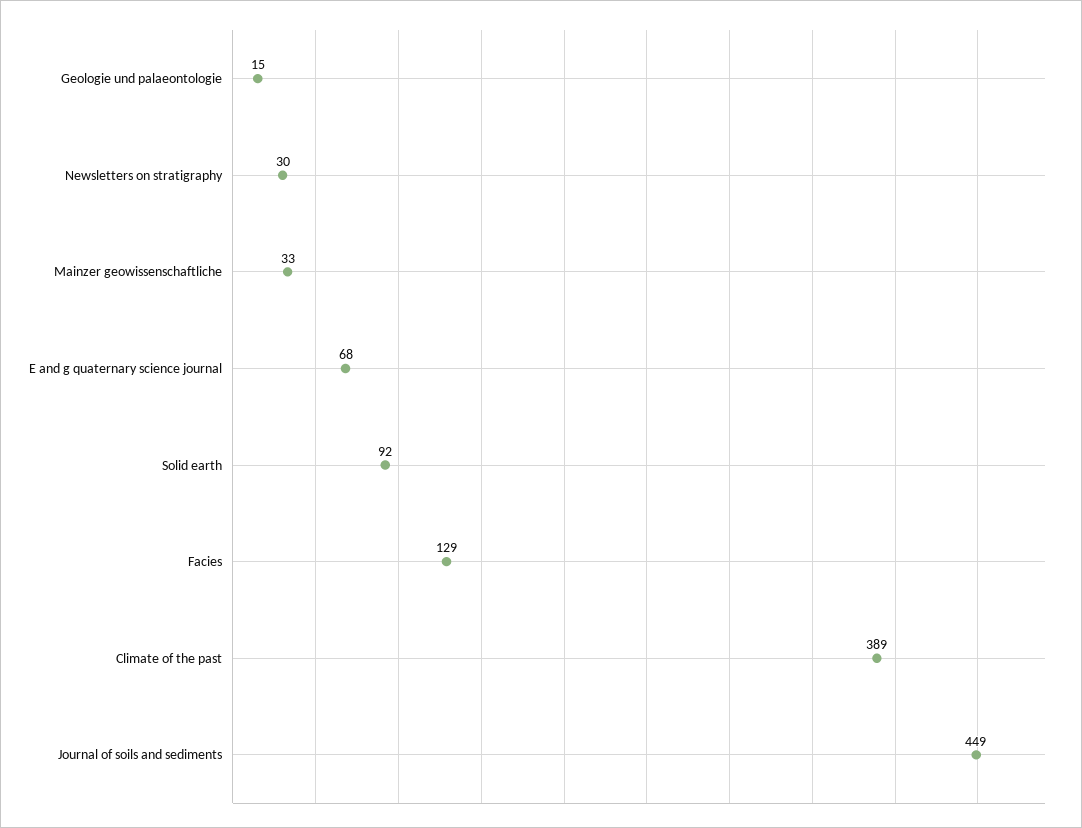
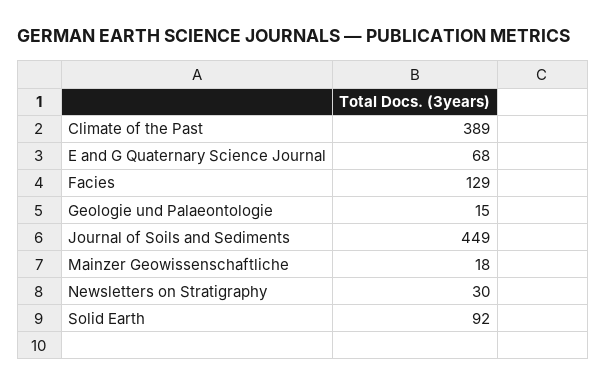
  {
    "Geologie und palaeontologie": 15,
    "Newsletters on stratigraphy": 30,
-   "Mainzer geowissenschaftliche": 33,
+   "Mainzer geowissenschaftliche": 18,
    "E and g quaternary science journal": 68,
    "Solid earth": 92,
    "Facies": 129,
    "Climate of the past": 389,
    "Journal of soils and sediments": 449
  }

